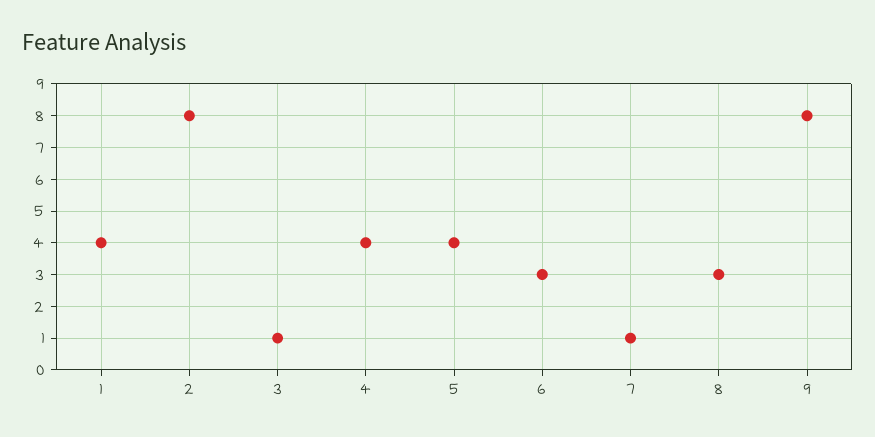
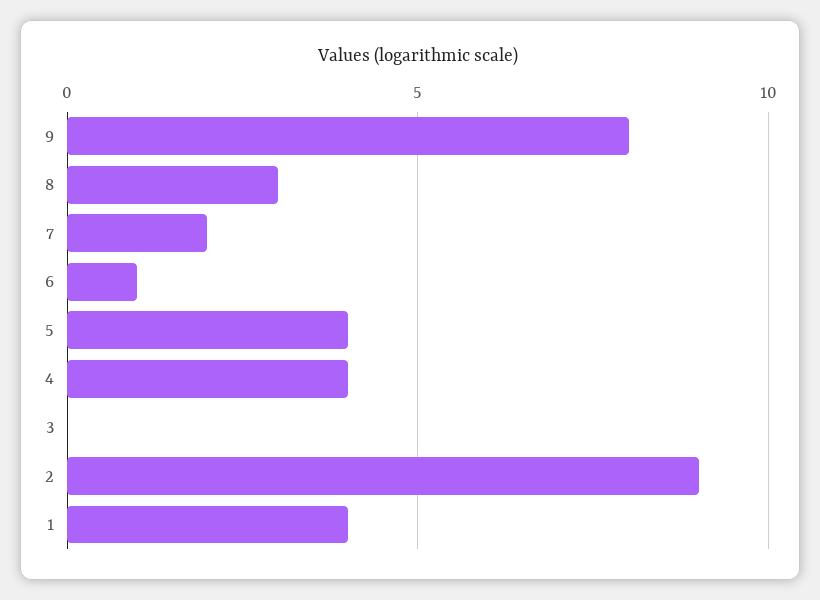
  {
    "1": 4,
-   "2": 8,
+   "2": 9,
-   "3": 1,
+   "3": 0,
    "4": 4,
    "5": 4,
-   "6": 3,
+   "6": 1,
-   "7": 1,
+   "7": 2,
    "8": 3,
    "9": 8
  }

